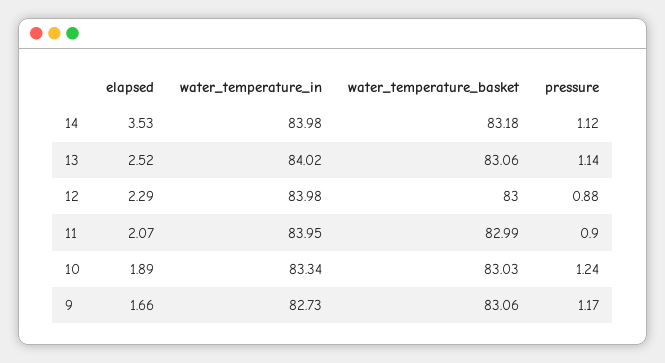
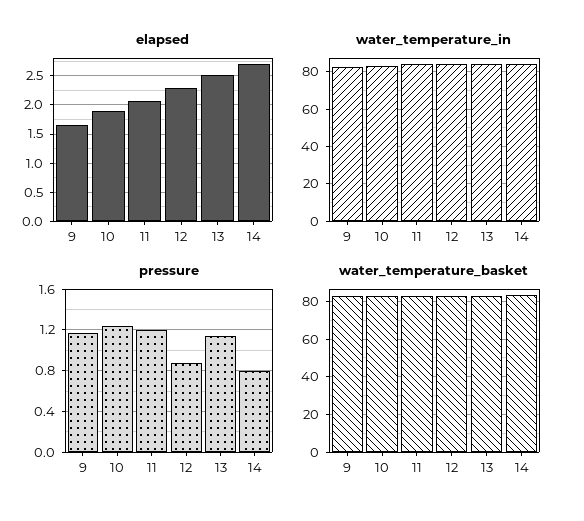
  {
    "elapsed": {
-     "14": 3.53,
+     "14": 2.75,
      "13": 2.52,
      "12": 2.29,
      "11": 2.07,
      "10": 1.89,
      "9": 1.66
    },
    "water_temperature_in": {
      "14": 83.98,
      "13": 84.02,
      "12": 83.98,
      "11": 83.95,
      "10": 83.34,
      "9": 82.73
    },
    "water_temperature_basket": {
      "14": 83.18,
      "13": 83.06,
      "12": 83,
      "11": 82.99,
      "10": 83.03,
      "9": 83.06
    },
    "pressure": {
-     "14": 1.12,
+     "14": 0.8,
      "13": 1.14,
      "12": 0.88,
-     "11": 0.9,
+     "11": 1.2,
      "10": 1.24,
      "9": 1.17
    }
  }

